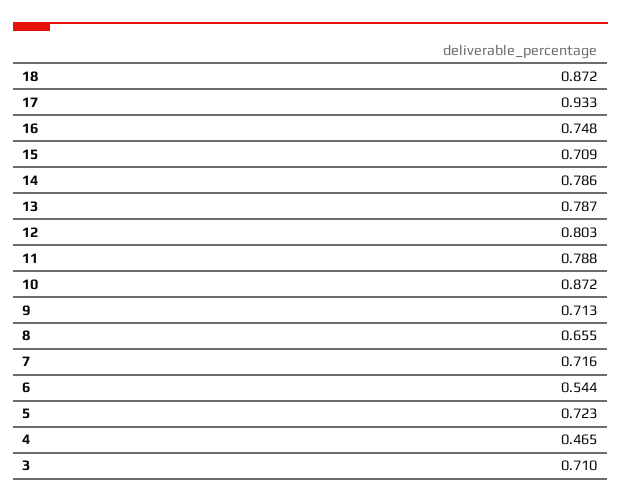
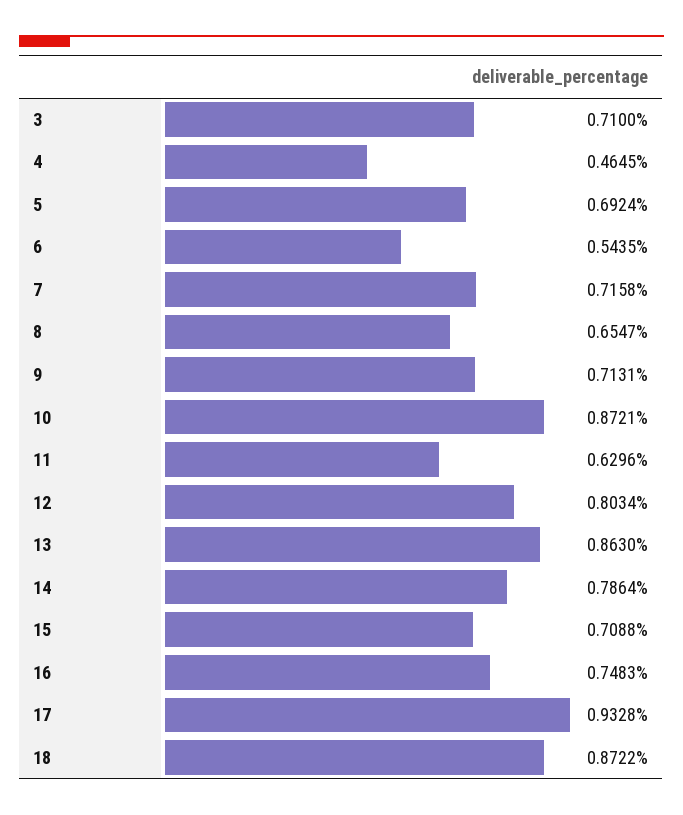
  {
    "18": 0.8722,
    "17": 0.9328,
    "16": 0.7483,
    "15": 0.7088,
    "14": 0.7864,
-   "13": 0.787,
+   "13": 0.863,
    "12": 0.8034,
-   "11": 0.788,
+   "11": 0.6296,
    "10": 0.8721,
    "9": 0.7131,
    "8": 0.6547,
    "7": 0.7158,
    "6": 0.5435,
-   "5": 0.723,
+   "5": 0.6924,
    "4": 0.4645,
    "3": 0.71
  }

